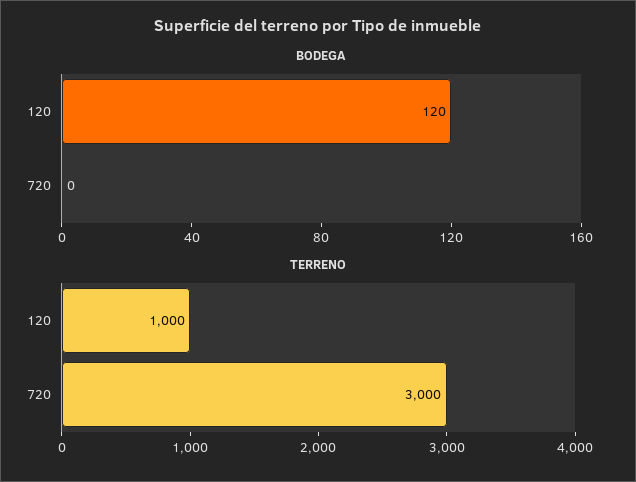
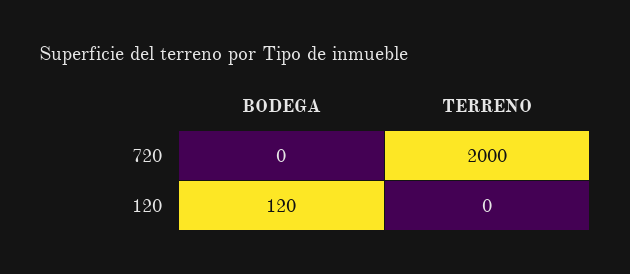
  {
    "BODEGA": {
      "120": 120,
      "720": 0
    },
    "TERRENO": {
-     "120": 1000,
+     "120": 0,
-     "720": 3000
+     "720": 2000
    }
  }

